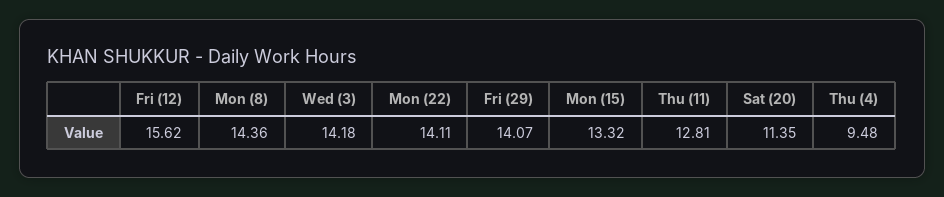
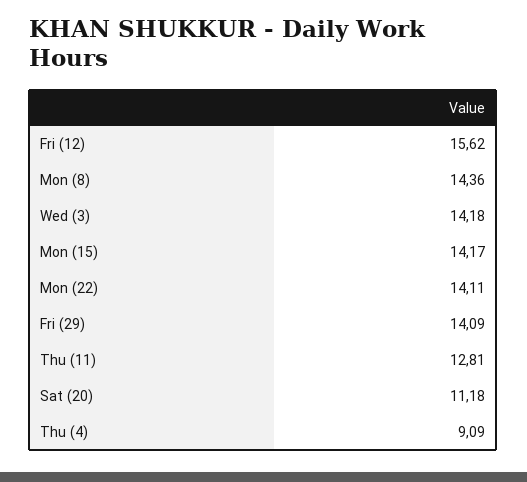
  {
    "Fri (12)": 15.62,
    "Mon (8)": 14.36,
    "Wed (3)": 14.18,
    "Mon (22)": 14.11,
-   "Fri (29)": 14.07,
+   "Fri (29)": 14.09,
-   "Mon (15)": 13.32,
+   "Mon (15)": 14.17,
    "Thu (11)": 12.81,
-   "Sat (20)": 11.35,
+   "Sat (20)": 11.18,
-   "Thu (4)": 9.48
+   "Thu (4)": 9.09
  }

